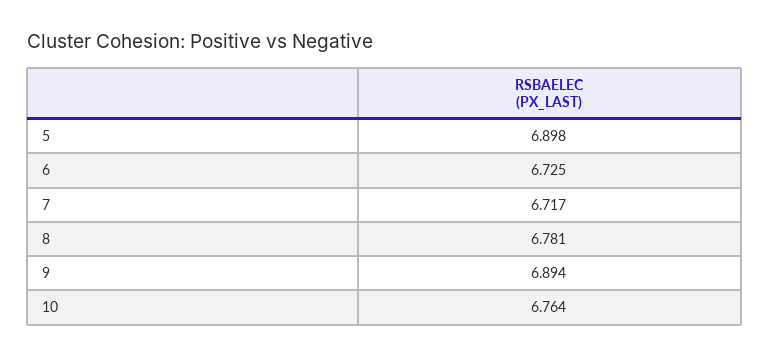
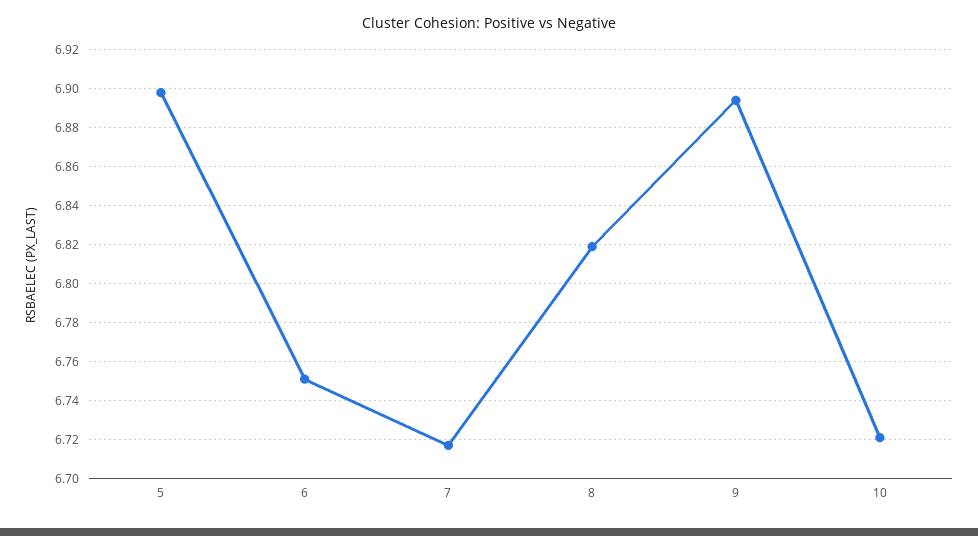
  {
    "5": 6.898,
-   "6": 6.725,
+   "6": 6.75,
    "7": 6.717,
-   "8": 6.781,
+   "8": 6.82,
    "9": 6.894,
-   "10": 6.764
+   "10": 6.72
  }

